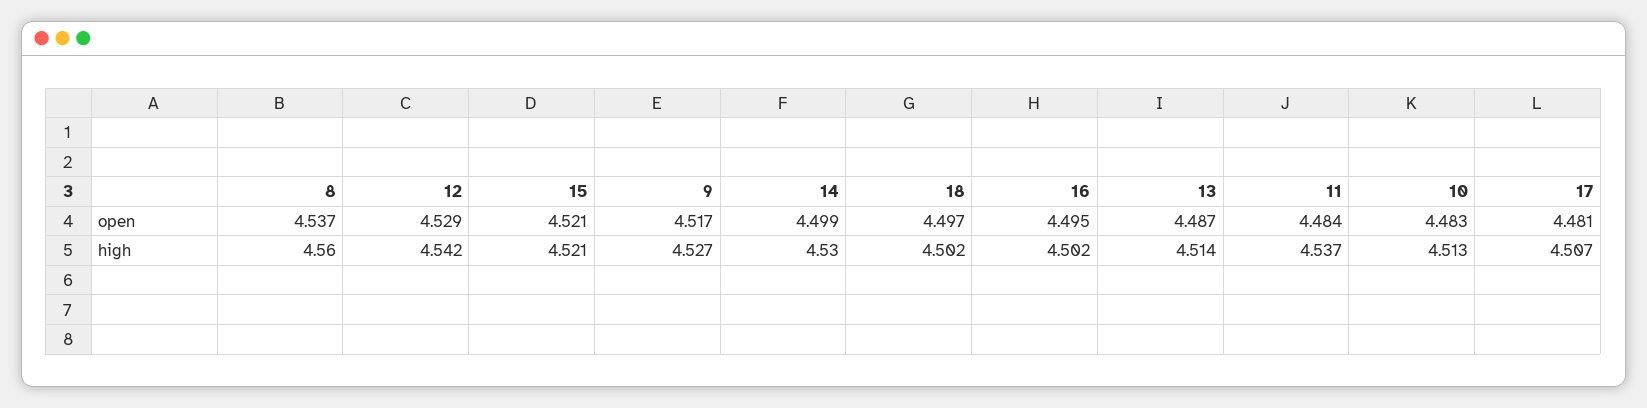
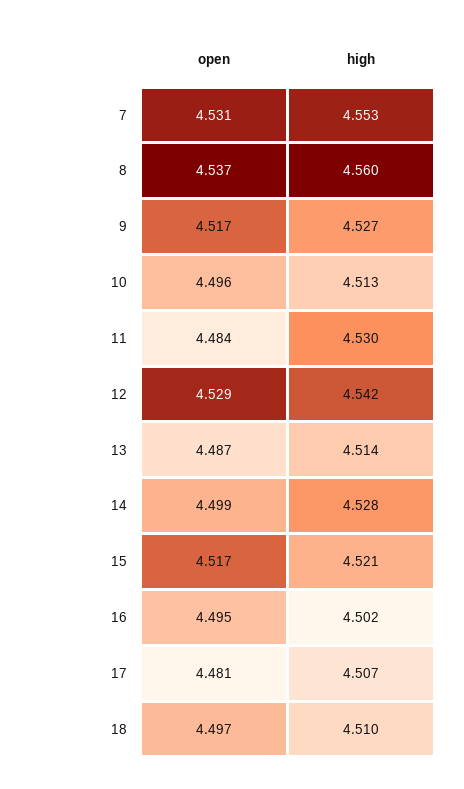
  {
    "8": {
      "open": 4.537,
      "high": 4.56
    },
    "12": {
      "open": 4.529,
      "high": 4.542
    },
    "15": {
-     "open": 4.521,
+     "open": 4.517,
      "high": 4.521
    },
    "9": {
      "open": 4.517,
      "high": 4.527
    },
    "14": {
      "open": 4.499,
-     "high": 4.53
+     "high": 4.528
    },
    "18": {
      "open": 4.497,
-     "high": 4.502
+     "high": 4.51
    },
    "16": {
      "open": 4.495,
      "high": 4.502
    },
    "13": {
      "open": 4.487,
      "high": 4.514
    },
    "11": {
      "open": 4.484,
-     "high": 4.537
+     "high": 4.53
    },
    "10": {
-     "open": 4.483,
+     "open": 4.496,
      "high": 4.513
    },
    "17": {
      "open": 4.481,
      "high": 4.507
-   }
+   },
+   "7": {
+     "open": 4.531,
+     "high": 4.553
+   }
  }

